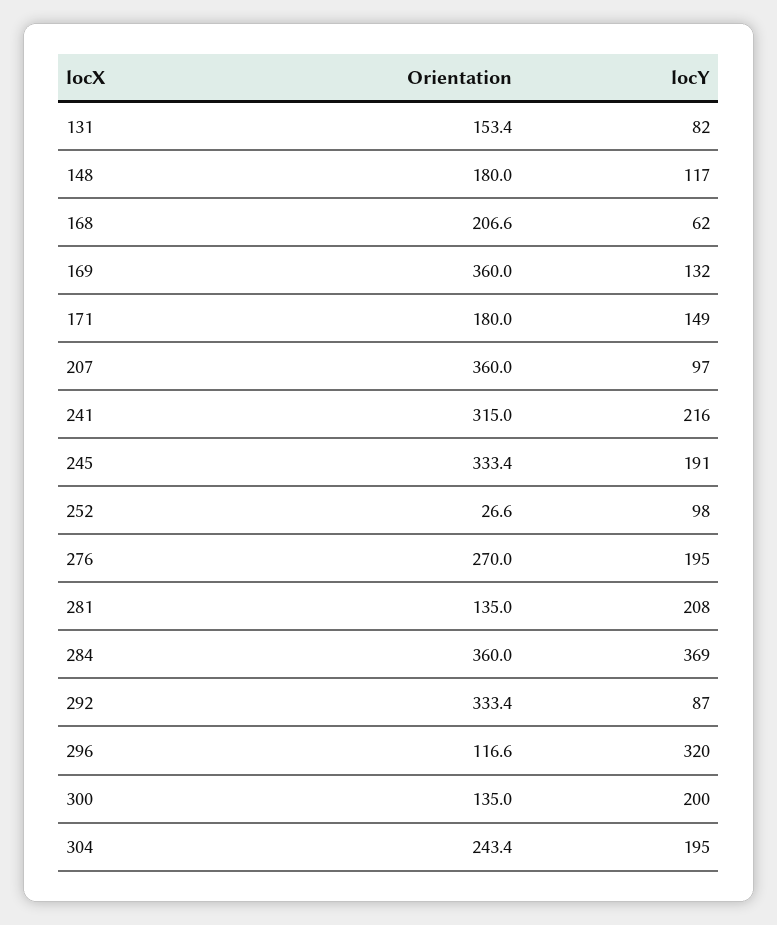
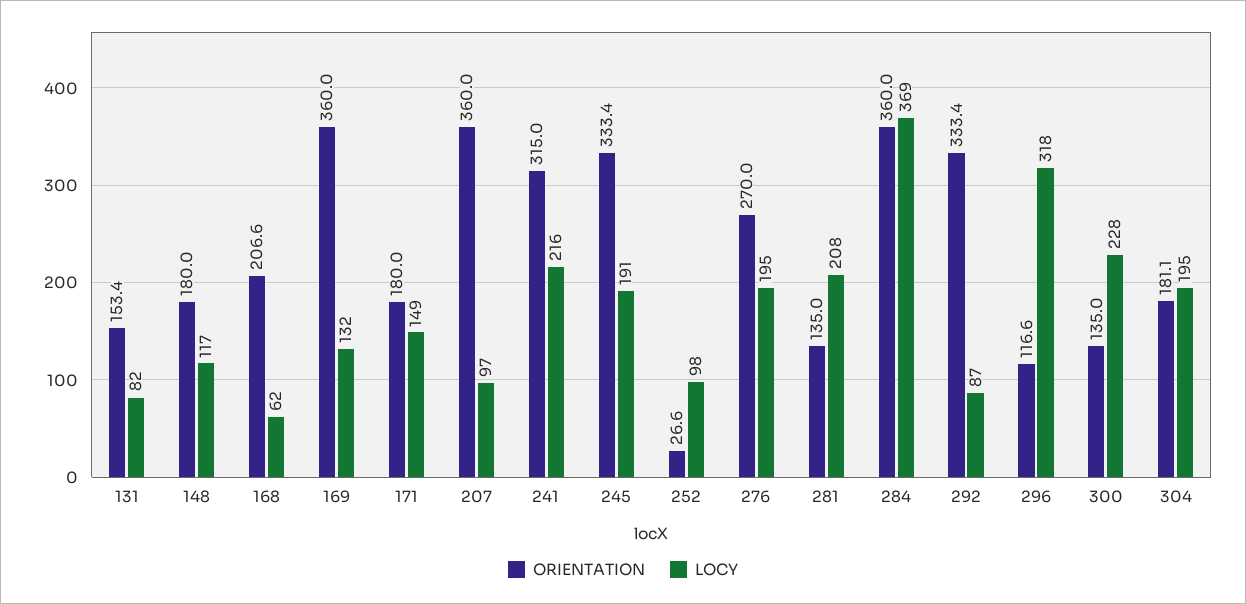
  {
    "Orientation": {
      "131": 153.4,
      "148": 180,
      "168": 206.6,
      "169": 360,
      "171": 180,
      "207": 360,
      "241": 315,
      "245": 333.4,
      "252": 26.6,
      "276": 270,
      "281": 135,
      "284": 360,
      "292": 333.4,
      "296": 116.6,
      "300": 135,
-     "304": 243.4
+     "304": 181.1
    },
    "locY": {
      "131": 82,
      "148": 117,
      "168": 62,
      "169": 132,
      "171": 149,
      "207": 97,
      "241": 216,
      "245": 191,
      "252": 98,
      "276": 195,
      "281": 208,
      "284": 369,
      "292": 87,
-     "296": 320,
+     "296": 318,
-     "300": 200,
+     "300": 228,
      "304": 195
    }
  }

